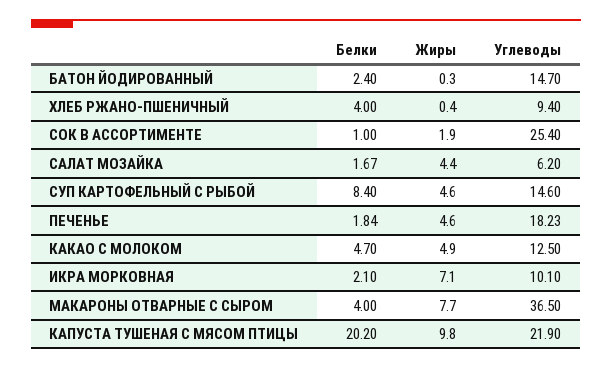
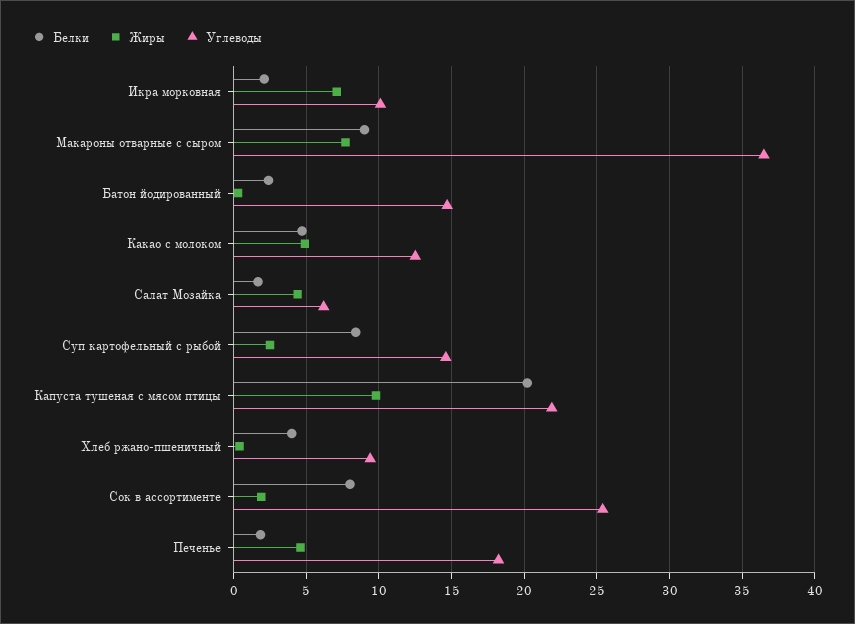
  {
    "Белки": {
      "БАТОН ЙОДИРОВАННЫЙ": 2.4,
      "ХЛЕБ РЖАНО-ПШЕНИЧНЫЙ": 4,
-     "СОК В АССОРТИМЕНТЕ": 1,
+     "СОК В АССОРТИМЕНТЕ": 8,
      "САЛАТ МОЗАЙКА": 1.67,
      "СУП КАРТОФЕЛЬНЫЙ С РЫБОЙ": 8.4,
      "ПЕЧЕНЬЕ": 1.84,
      "КАКАО С МОЛОКОМ": 4.7,
      "ИКРА МОРКОВНАЯ": 2.1,
-     "МАКАРОНЫ ОТВАРНЫЕ С СЫРОМ": 4,
+     "МАКАРОНЫ ОТВАРНЫЕ С СЫРОМ": 9,
      "КАПУСТА ТУШЕНАЯ С МЯСОМ ПТИЦЫ": 20.2
    },
    "Жиры": {
      "БАТОН ЙОДИРОВАННЫЙ": 0.3,
      "ХЛЕБ РЖАНО-ПШЕНИЧНЫЙ": 0.4,
      "СОК В АССОРТИМЕНТЕ": 1.9,
      "САЛАТ МОЗАЙКА": 4.4,
-     "СУП КАРТОФЕЛЬНЫЙ С РЫБОЙ": 4.6,
+     "СУП КАРТОФЕЛЬНЫЙ С РЫБОЙ": 2.5,
      "ПЕЧЕНЬЕ": 4.6,
      "КАКАО С МОЛОКОМ": 4.9,
      "ИКРА МОРКОВНАЯ": 7.1,
      "МАКАРОНЫ ОТВАРНЫЕ С СЫРОМ": 7.7,
      "КАПУСТА ТУШЕНАЯ С МЯСОМ ПТИЦЫ": 9.8
    },
    "Углеводы": {
      "БАТОН ЙОДИРОВАННЫЙ": 14.7,
      "ХЛЕБ РЖАНО-ПШЕНИЧНЫЙ": 9.4,
      "СОК В АССОРТИМЕНТЕ": 25.4,
      "САЛАТ МОЗАЙКА": 6.2,
      "СУП КАРТОФЕЛЬНЫЙ С РЫБОЙ": 14.6,
      "ПЕЧЕНЬЕ": 18.23,
      "КАКАО С МОЛОКОМ": 12.5,
      "ИКРА МОРКОВНАЯ": 10.1,
      "МАКАРОНЫ ОТВАРНЫЕ С СЫРОМ": 36.5,
      "КАПУСТА ТУШЕНАЯ С МЯСОМ ПТИЦЫ": 21.9
    }
  }

